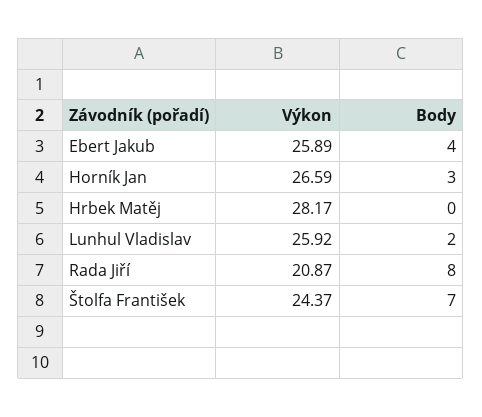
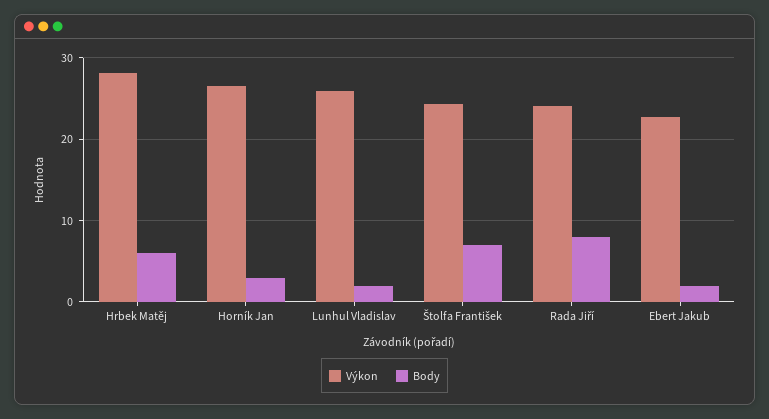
  {
    "Výkon": {
-     "Ebert Jakub": 25.89,
+     "Ebert Jakub": 23,
      "Horník Jan": 26.59,
      "Hrbek Matěj": 28.17,
      "Lunhul Vladislav": 25.92,
-     "Rada Jiří": 20.87,
+     "Rada Jiří": 24,
      "Štolfa František": 24.37
    },
    "Body": {
-     "Ebert Jakub": 4,
+     "Ebert Jakub": 2,
      "Horník Jan": 3,
-     "Hrbek Matěj": 0,
+     "Hrbek Matěj": 6,
      "Lunhul Vladislav": 2,
      "Rada Jiří": 8,
      "Štolfa František": 7
    }
  }

